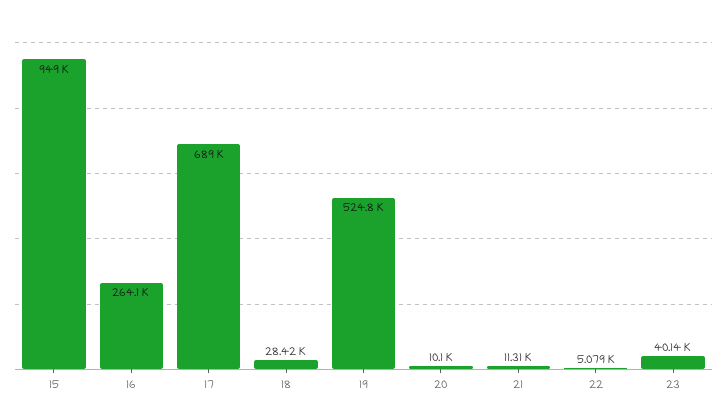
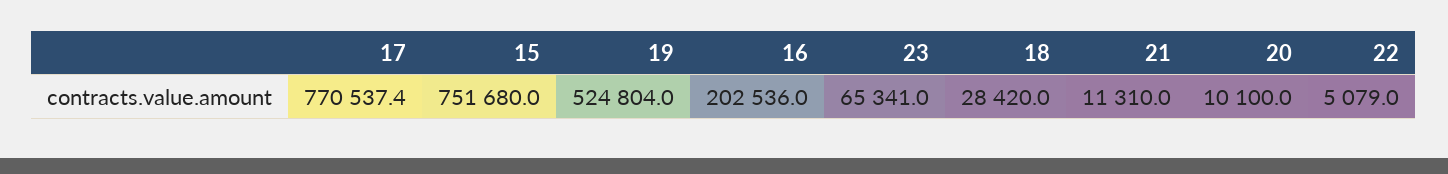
  {
-   "15": 949000,
+   "15": 751680,
-   "16": 264100,
+   "16": 202536,
-   "17": 689000,
+   "17": 770537.4,
    "18": 28420,
    "19": 524804,
    "20": 10100,
    "21": 11310,
    "22": 5079,
-   "23": 40140
+   "23": 65341
  }

